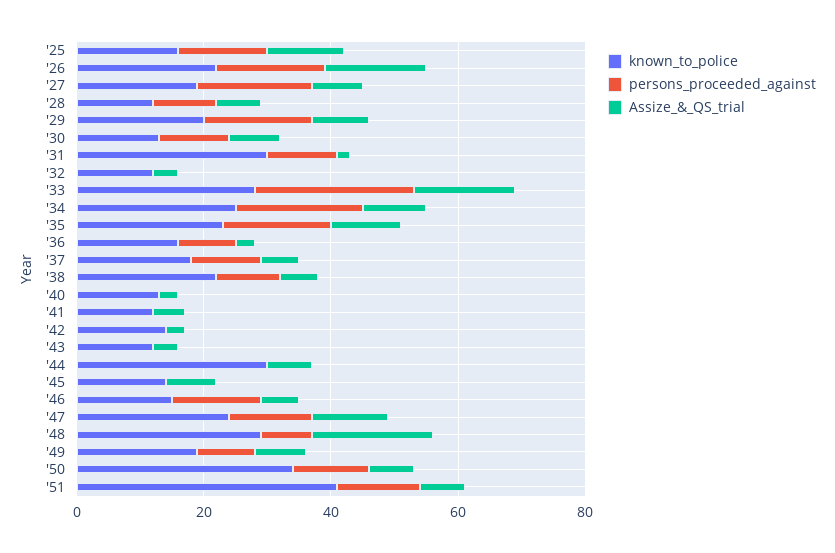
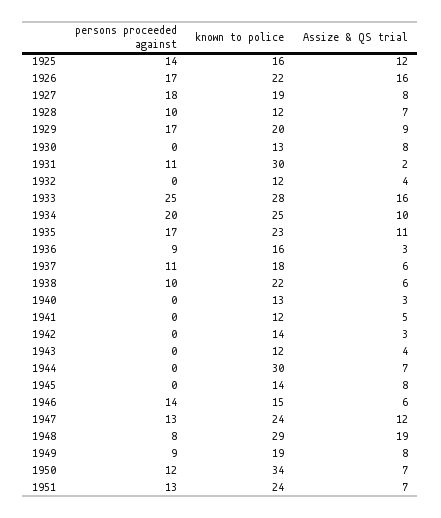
  {
    "known_to_police": {
      "'25": 16,
      "'26": 22,
      "'27": 19,
      "'28": 12,
      "'29": 20,
      "'30": 13,
      "'31": 30,
      "'32": 12,
      "'33": 28,
      "'34": 25,
      "'35": 23,
      "'36": 16,
      "'37": 18,
      "'38": 22,
      "'40": 13,
      "'41": 12,
      "'42": 14,
      "'43": 12,
      "'44": 30,
      "'45": 14,
      "'46": 15,
      "'47": 24,
      "'48": 29,
      "'49": 19,
      "'50": 34,
-     "'51": 40
+     "'51": 24
    },
    "persons_proceeded_against": {
      "'25": 14,
      "'26": 17,
      "'27": 18,
      "'28": 10,
      "'29": 17,
-     "'30": 10,
+     "'30": 0,
      "'31": 11,
      "'32": 0,
      "'33": 25,
      "'34": 20,
      "'35": 17,
      "'36": 9,
      "'37": 11,
      "'38": 10,
      "'40": 0,
      "'41": 0,
      "'42": 0,
      "'43": 0,
      "'44": 0,
      "'45": 0,
      "'46": 14,
      "'47": 13,
      "'48": 8,
      "'49": 9,
      "'50": 12,
      "'51": 13
    },
    "Assize_&_QS_trial": {
      "'25": 12,
      "'26": 16,
      "'27": 8,
      "'28": 7,
      "'29": 9,
      "'30": 8,
      "'31": 2,
      "'32": 4,
      "'33": 16,
      "'34": 10,
      "'35": 11,
      "'36": 3,
      "'37": 6,
      "'38": 6,
      "'40": 3,
      "'41": 5,
      "'42": 3,
      "'43": 4,
      "'44": 7,
      "'45": 8,
      "'46": 6,
      "'47": 12,
      "'48": 19,
      "'49": 8,
      "'50": 7,
      "'51": 7
    }
  }

